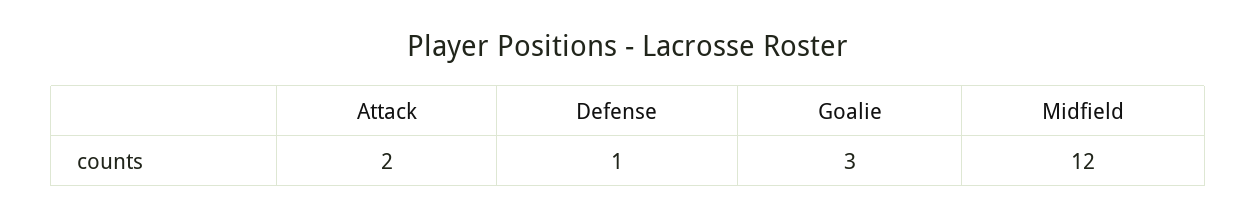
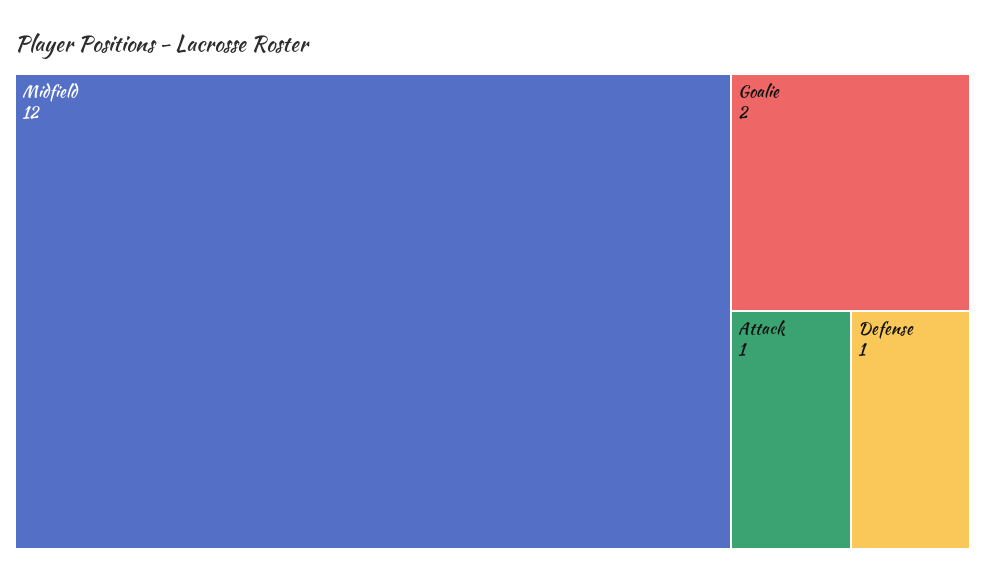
  {
-   "Attack": 2,
+   "Attack": 1,
    "Defense": 1,
-   "Goalie": 3,
+   "Goalie": 2,
    "Midfield": 12
  }

